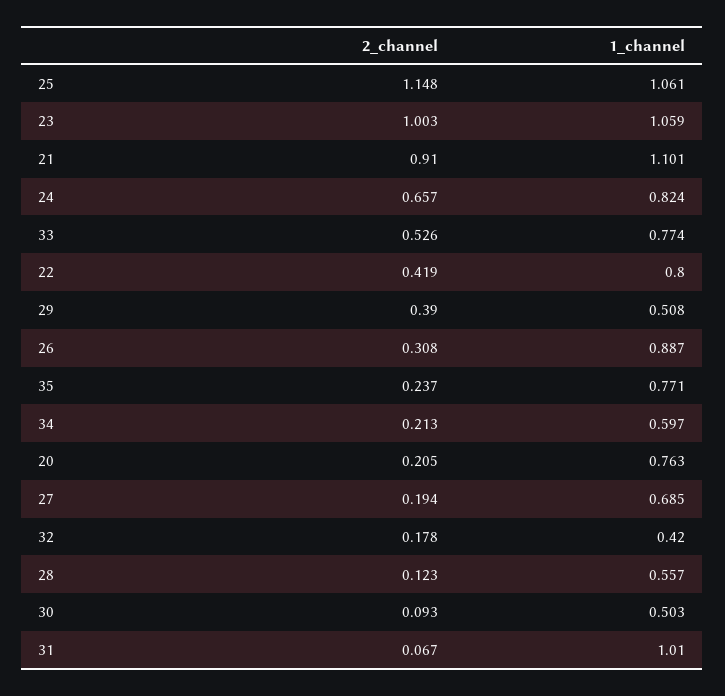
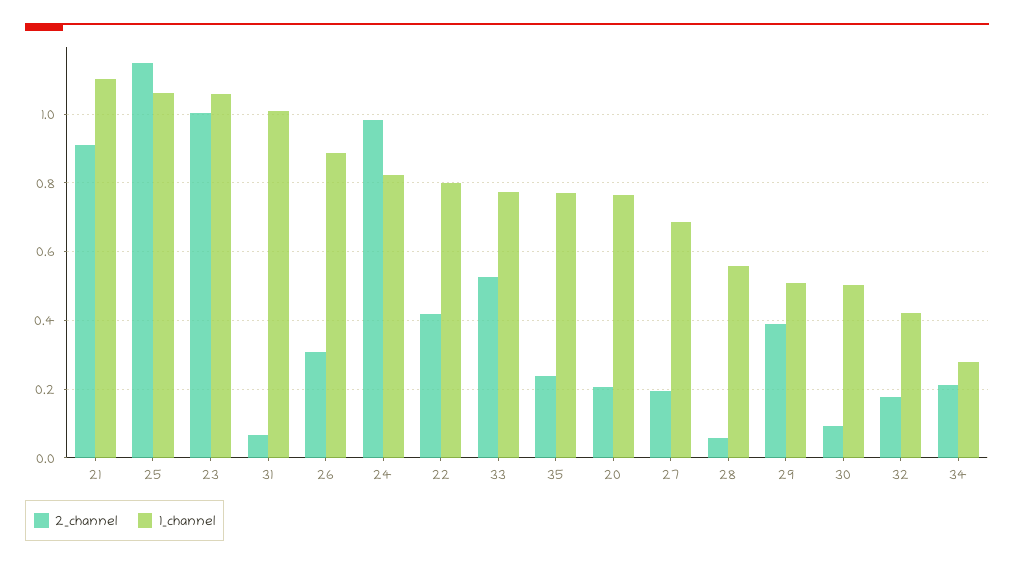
  {
    "2_channel": {
      "25": 1.148,
      "23": 1.003,
      "21": 0.91,
-     "24": 0.657,
+     "24": 0.98,
      "33": 0.526,
      "22": 0.419,
      "29": 0.39,
      "26": 0.308,
      "35": 0.237,
      "34": 0.213,
      "20": 0.205,
      "27": 0.194,
      "32": 0.178,
-     "28": 0.123,
+     "28": 0.06,
      "30": 0.093,
      "31": 0.067
    },
    "1_channel": {
      "25": 1.061,
      "23": 1.059,
      "21": 1.101,
      "24": 0.824,
      "33": 0.774,
      "22": 0.8,
      "29": 0.508,
      "26": 0.887,
      "35": 0.771,
-     "34": 0.597,
+     "34": 0.28,
      "20": 0.763,
      "27": 0.685,
      "32": 0.42,
      "28": 0.557,
      "30": 0.503,
      "31": 1.01
    }
  }

